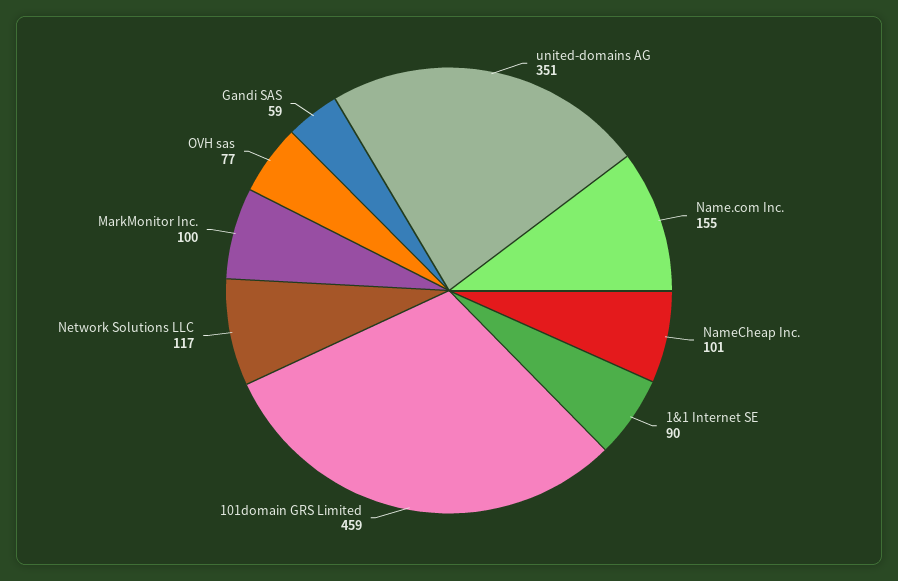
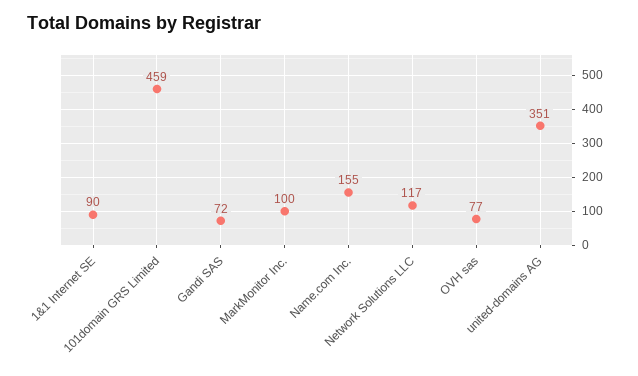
  {
    "united-domains AG": 351,
    "Name.com Inc.": 155,
-   "NameCheap Inc.": 101,
    "1&1 Internet SE": 90,
    "101domain GRS Limited": 459,
    "Network Solutions LLC": 117,
    "MarkMonitor Inc.": 100,
    "OVH sas": 77,
-   "Gandi SAS": 59
+   "Gandi SAS": 72
  }

